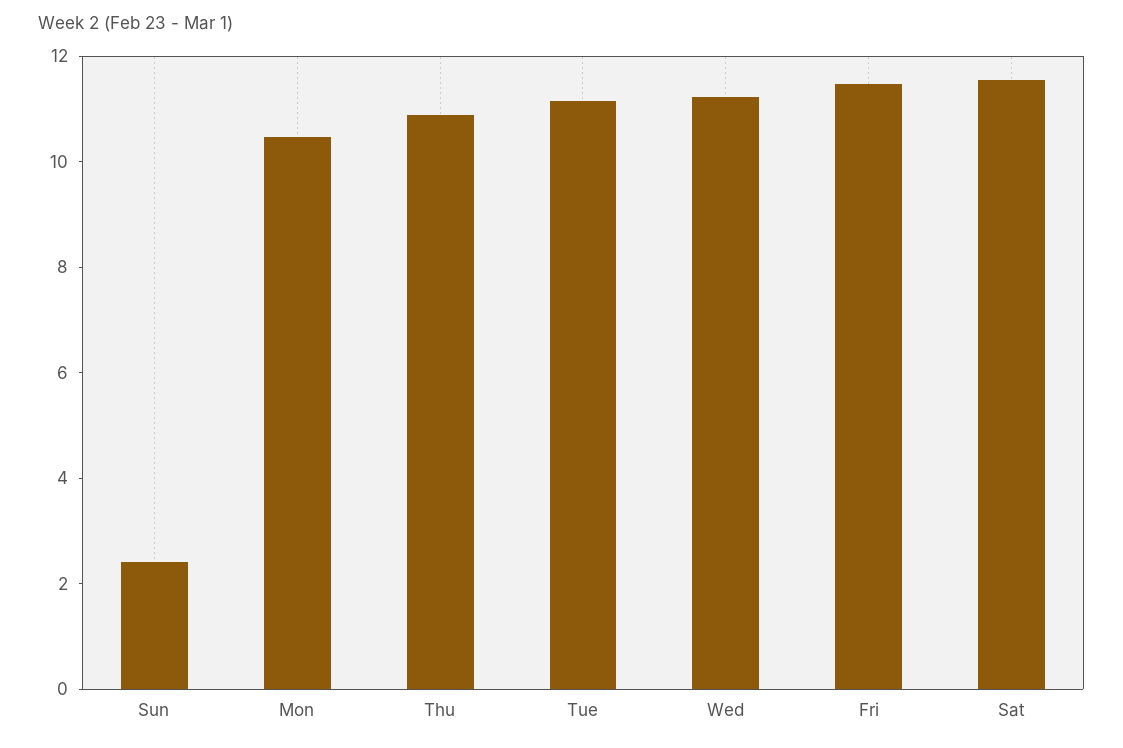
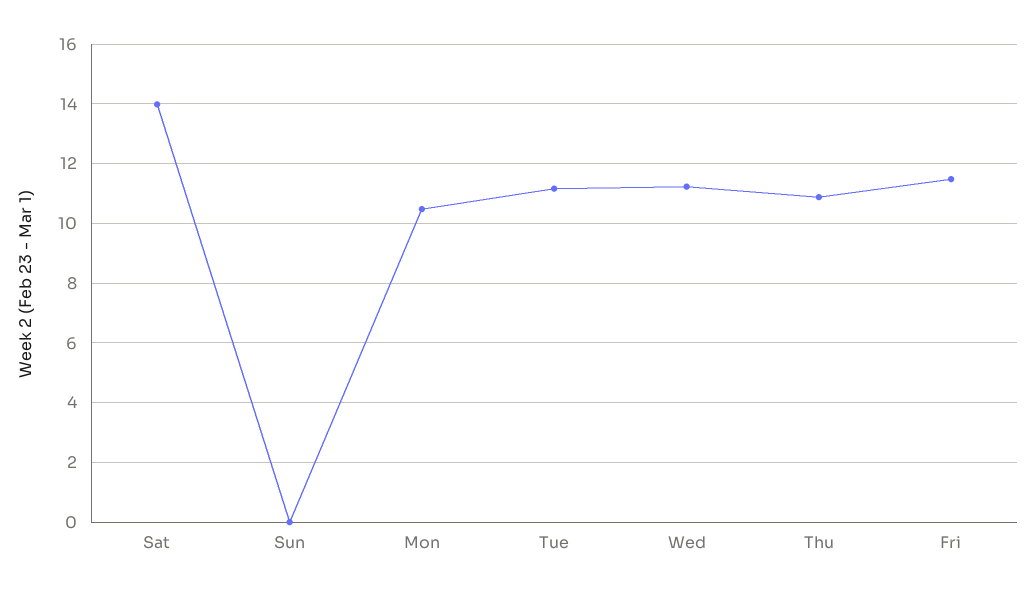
  {
-   "Sun": 2.5,
+   "Sun": 0,
    "Mon": 10.5,
    "Thu": 11,
    "Tue": 11.25,
    "Wed": 11.25,
    "Fri": 11.5,
-   "Sat": 11.5
+   "Sat": 14
  }

